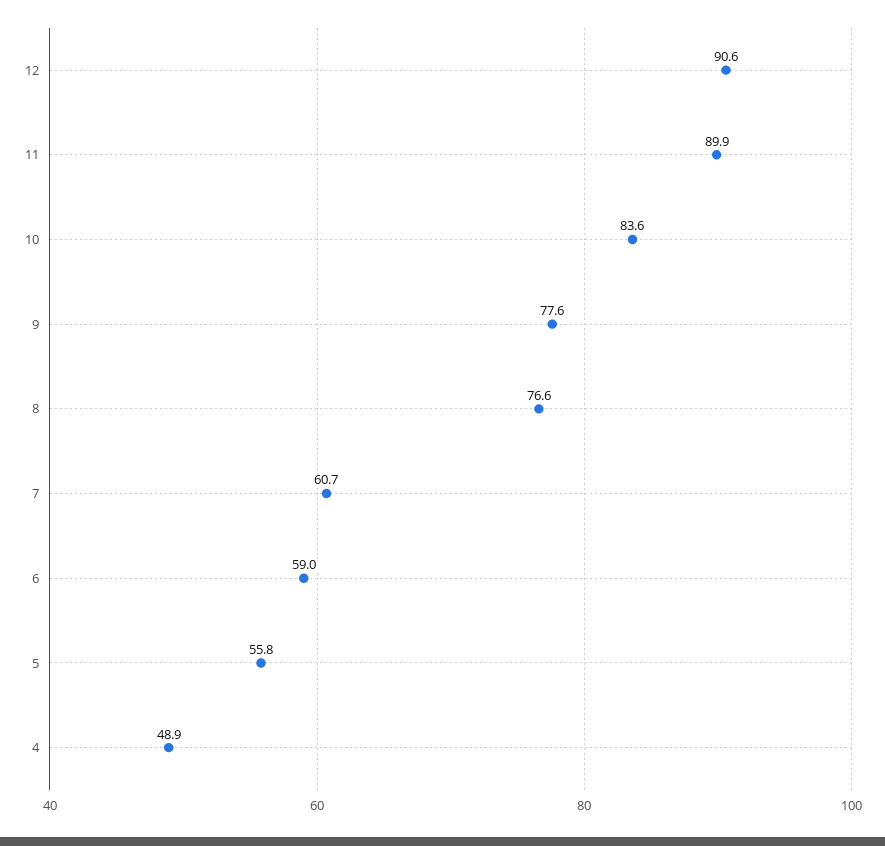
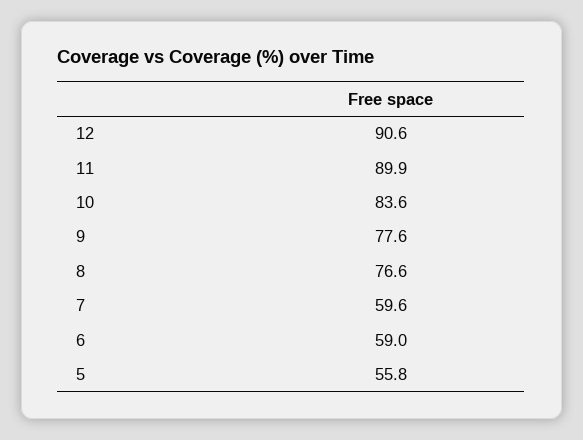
  {
    "12": 90.6,
    "11": 89.9,
    "10": 83.6,
    "9": 77.6,
    "8": 76.6,
-   "7": 60.7,
+   "7": 59.6,
    "6": 59,
-   "5": 55.8,
+   "5": 55.8
-   "4": 48.9
  }

